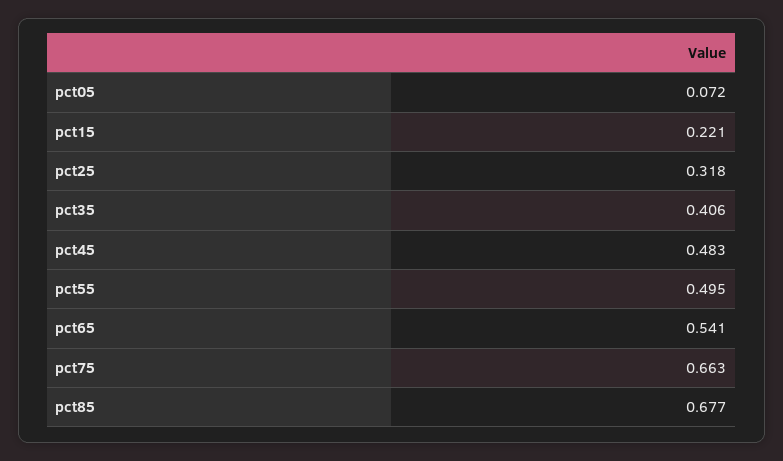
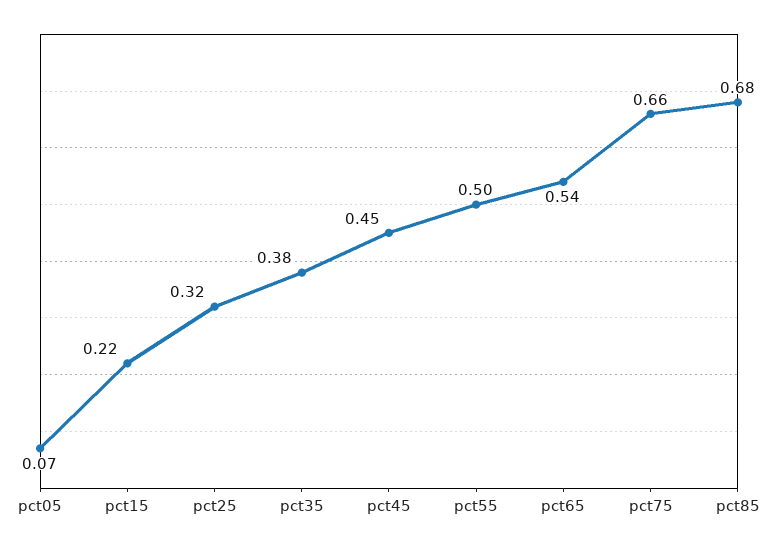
  {
    "pct05": 0.072,
    "pct15": 0.221,
    "pct25": 0.318,
-   "pct35": 0.406,
+   "pct35": 0.38,
-   "pct45": 0.483,
+   "pct45": 0.45,
    "pct55": 0.495,
    "pct65": 0.541,
    "pct75": 0.663,
    "pct85": 0.677
  }

